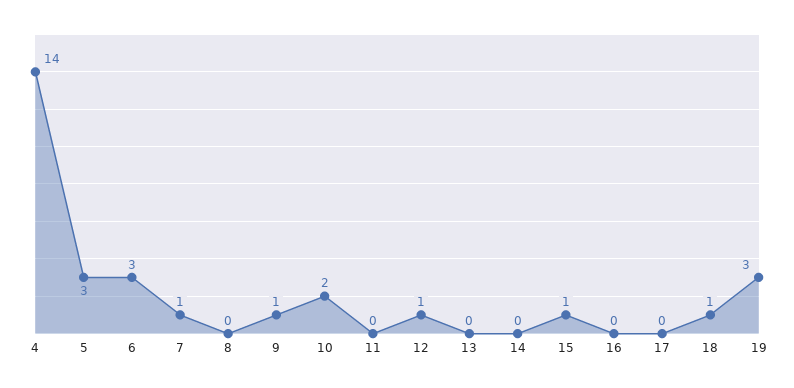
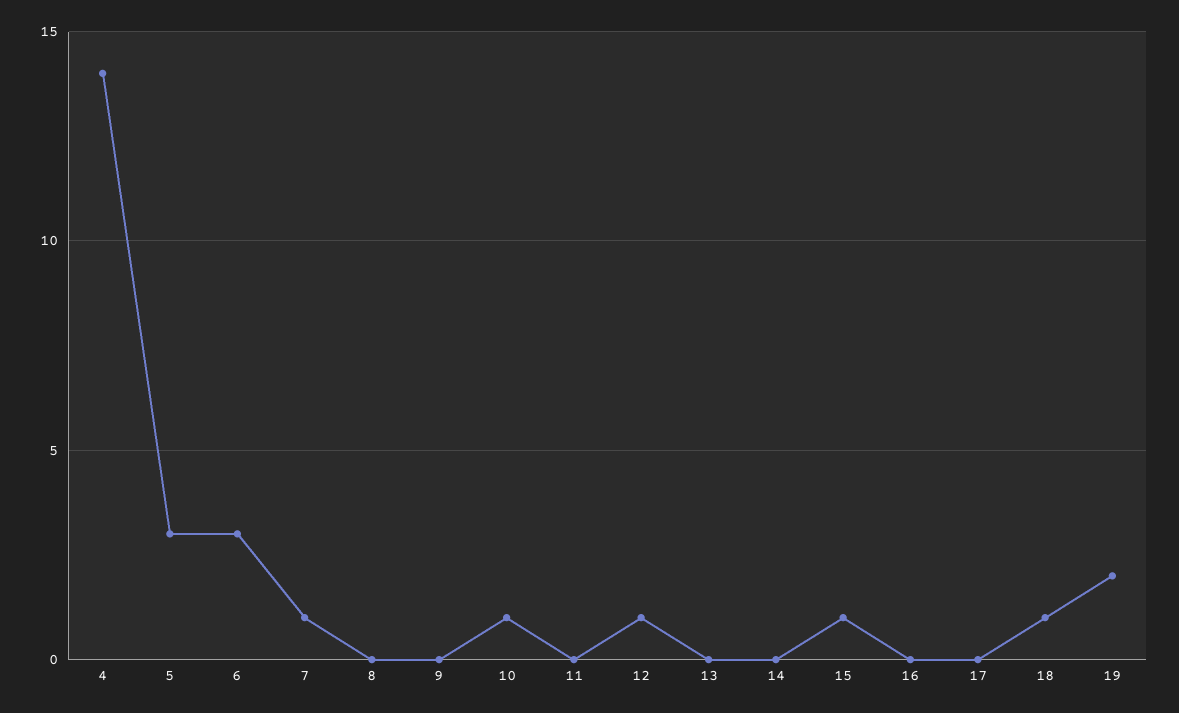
  {
    "4": 14,
    "5": 3,
    "6": 3,
    "7": 1,
    "8": 0,
-   "9": 1,
+   "9": 0,
-   "10": 2,
+   "10": 1,
    "11": 0,
    "12": 1,
    "13": 0,
    "14": 0,
    "15": 1,
    "16": 0,
    "17": 0,
    "18": 1,
-   "19": 3
+   "19": 2
  }

